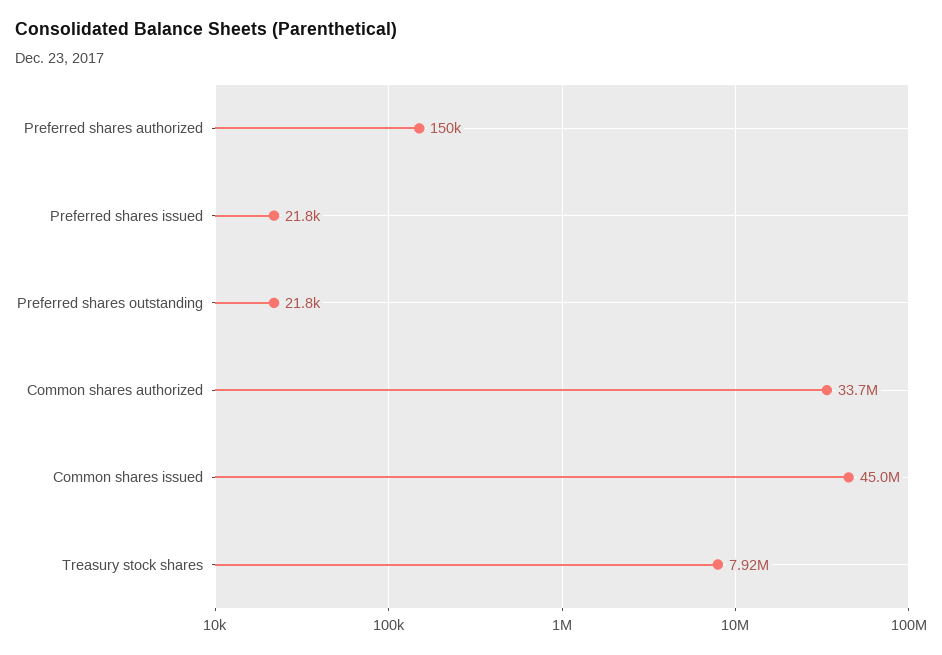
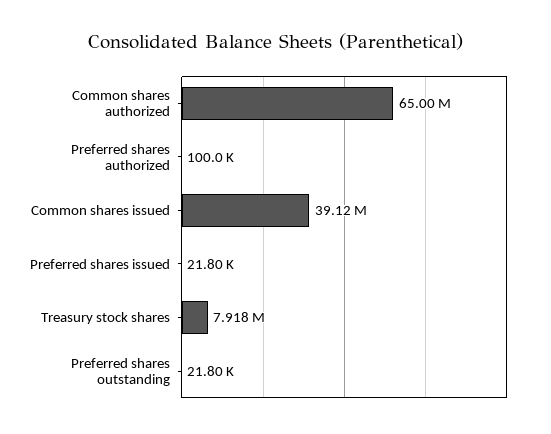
  {
-   "Preferred shares authorized": 150000,
+   "Preferred shares authorized": 100000,
    "Preferred shares issued": 21800,
    "Preferred shares outstanding": 21800,
-   "Common shares authorized": 33700000,
+   "Common shares authorized": 65000000,
-   "Common shares issued": 45000000,
+   "Common shares issued": 39120000,
    "Treasury stock shares": 7918000
  }

